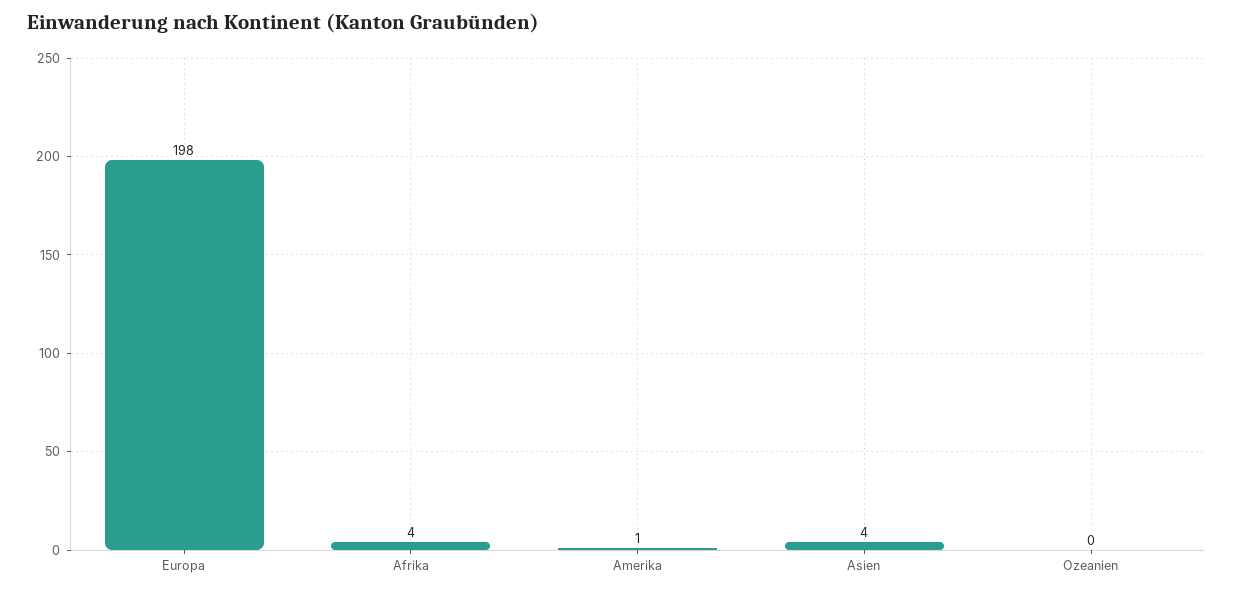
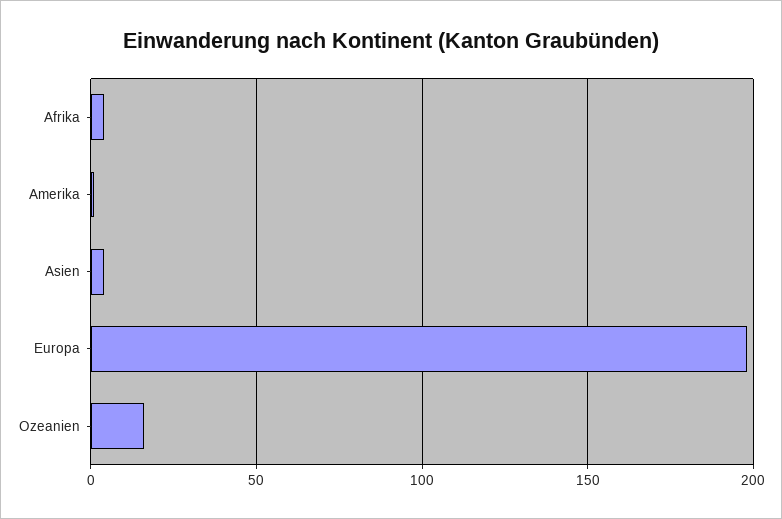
  {
    "Europa": 198,
    "Afrika": 4,
    "Amerika": 1,
    "Asien": 4,
-   "Ozeanien": 0
+   "Ozeanien": 15
  }

